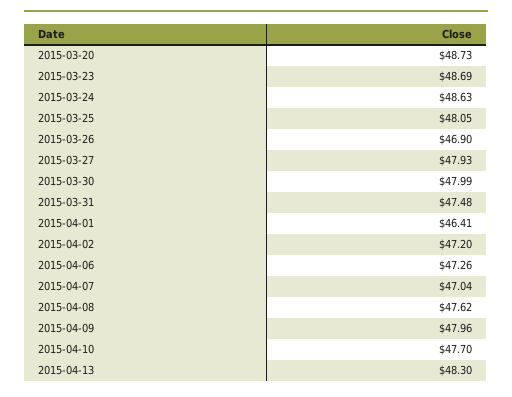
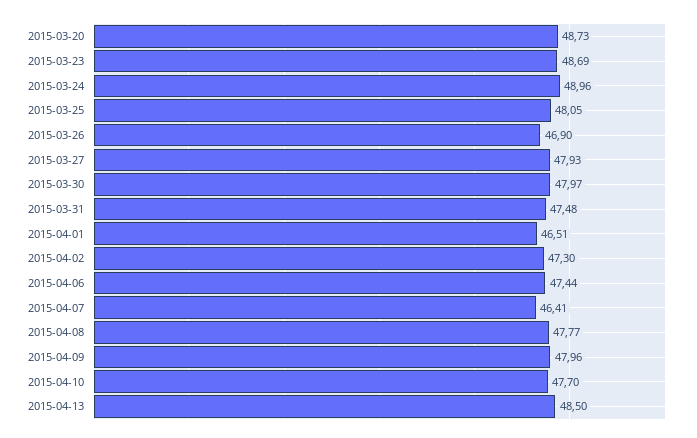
  {
    "2015-03-20": 48.73,
    "2015-03-23": 48.69,
-   "2015-03-24": 48.63,
+   "2015-03-24": 48.96,
    "2015-03-25": 48.05,
    "2015-03-26": 46.9,
    "2015-03-27": 47.93,
-   "2015-03-30": 47.99,
+   "2015-03-30": 47.97,
    "2015-03-31": 47.48,
-   "2015-04-01": 46.41,
+   "2015-04-01": 46.51,
-   "2015-04-02": 47.2,
+   "2015-04-02": 47.3,
-   "2015-04-06": 47.26,
+   "2015-04-06": 47.44,
-   "2015-04-07": 47.04,
+   "2015-04-07": 46.41,
-   "2015-04-08": 47.62,
+   "2015-04-08": 47.77,
    "2015-04-09": 47.96,
    "2015-04-10": 47.7,
-   "2015-04-13": 48.3
+   "2015-04-13": 48.5
  }

